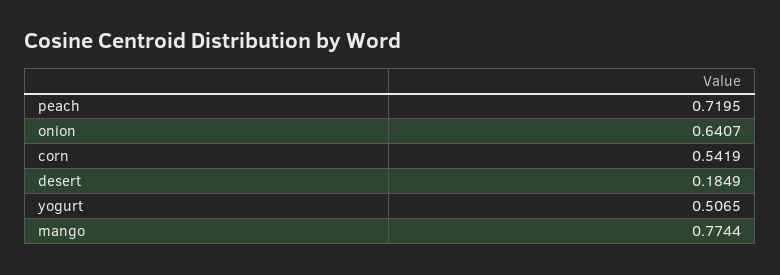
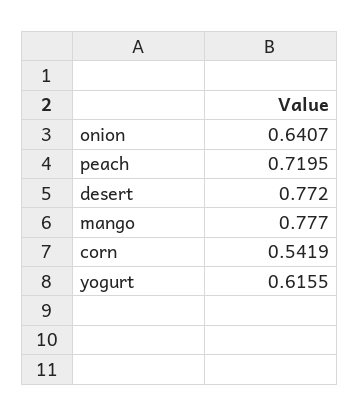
  {
    "peach": 0.7195,
    "onion": 0.6407,
    "corn": 0.5419,
-   "desert": 0.1849,
+   "desert": 0.772,
-   "yogurt": 0.5065,
+   "yogurt": 0.6155,
-   "mango": 0.7744
+   "mango": 0.777
  }

